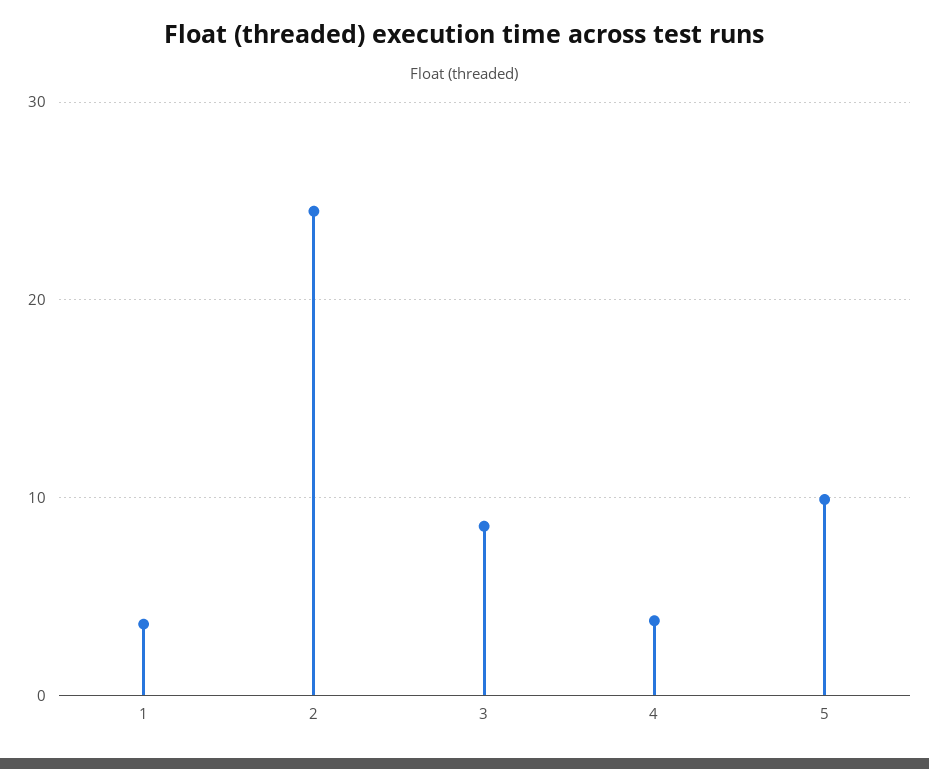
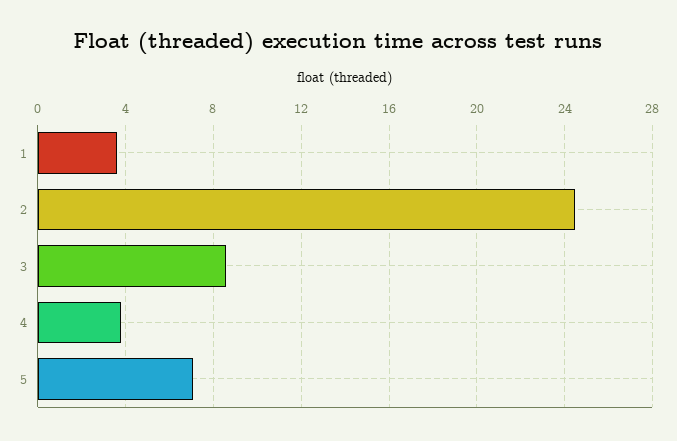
  {
    "1": 3.5,
    "2": 24.5,
    "3": 8.5,
    "4": 4,
-   "5": 10
+   "5": 7
  }

